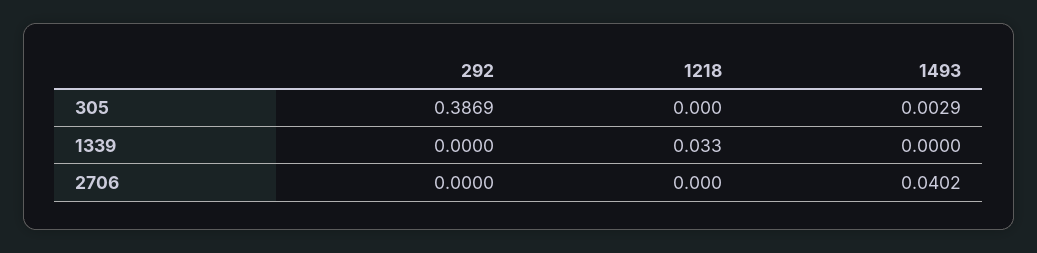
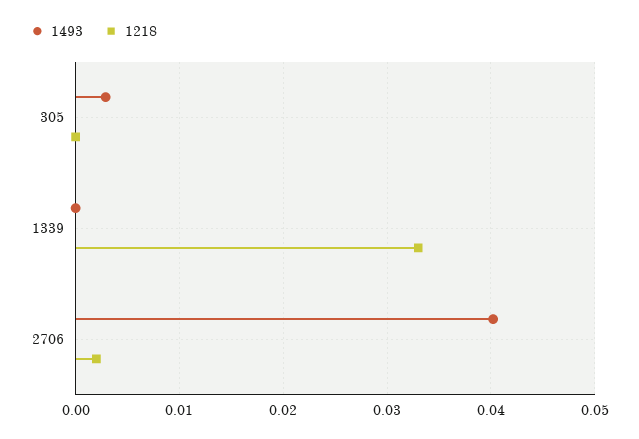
  {
-   "292": {
-     "305": 0.3869,
-     "1339": 0,
-     "2706": 0
-   },
    "1218": {
      "305": 0,
      "1339": 0.033,
-     "2706": 0
+     "2706": 0.002
    },
    "1493": {
      "305": 0.0029,
      "1339": 0,
      "2706": 0.0402
    }
  }

